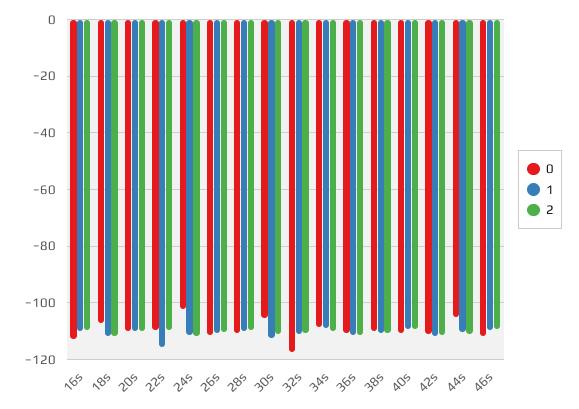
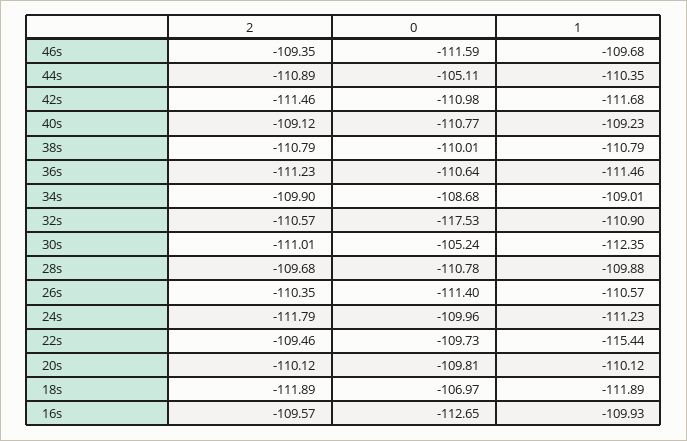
  {
    "0": {
      "16s": -112.65,
      "18s": -106.97,
      "20s": -109.81,
      "22s": -109.73,
-     "24s": -102.5,
+     "24s": -109.96,
      "26s": -111.4,
      "28s": -110.78,
      "30s": -105.24,
      "32s": -117.53,
      "34s": -108.68,
      "36s": -110.64,
      "38s": -110.01,
      "40s": -110.77,
      "42s": -110.98,
      "44s": -105.11,
      "46s": -111.59
    },
    "1": {
      "16s": -109.93,
      "18s": -111.89,
      "20s": -110.12,
      "22s": -115.44,
      "24s": -111.23,
      "26s": -110.57,
      "28s": -109.88,
      "30s": -112.35,
      "32s": -110.9,
      "34s": -109.01,
      "36s": -111.46,
      "38s": -110.79,
      "40s": -109.23,
      "42s": -111.68,
      "44s": -110.35,
      "46s": -109.68
    },
    "2": {
      "16s": -109.57,
      "18s": -111.89,
      "20s": -110.12,
      "22s": -109.46,
      "24s": -111.79,
      "26s": -110.35,
      "28s": -109.68,
      "30s": -111.01,
      "32s": -110.57,
      "34s": -109.9,
      "36s": -111.23,
      "38s": -110.79,
      "40s": -109.12,
      "42s": -111.46,
      "44s": -110.89,
      "46s": -109.35
    }
  }

